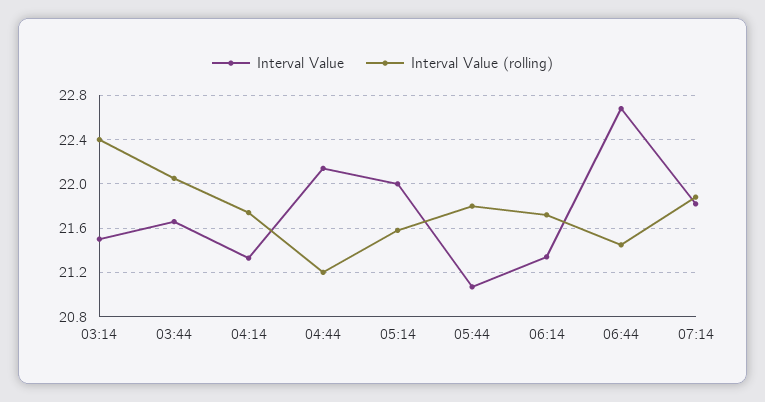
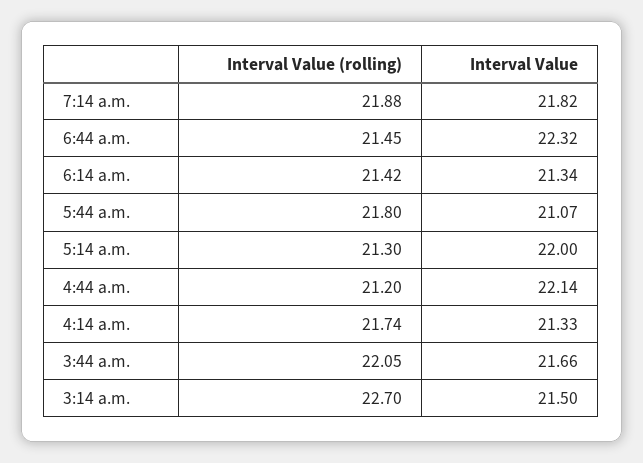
  {
    "Interval Value": {
      "03:14": 21.5,
      "03:44": 21.66,
      "04:14": 21.33,
      "04:44": 22.14,
      "05:14": 22,
      "05:44": 21.07,
      "06:14": 21.34,
-     "06:44": 22.7,
+     "06:44": 22.32,
      "07:14": 21.82
    },
    "Interval Value (rolling)": {
-     "03:14": 22.4,
+     "03:14": 22.7,
      "03:44": 22.05,
      "04:14": 21.74,
      "04:44": 21.2,
-     "05:14": 21.6,
+     "05:14": 21.3,
      "05:44": 21.8,
-     "06:14": 21.7,
+     "06:14": 21.42,
      "06:44": 21.45,
      "07:14": 21.88
    }
  }

